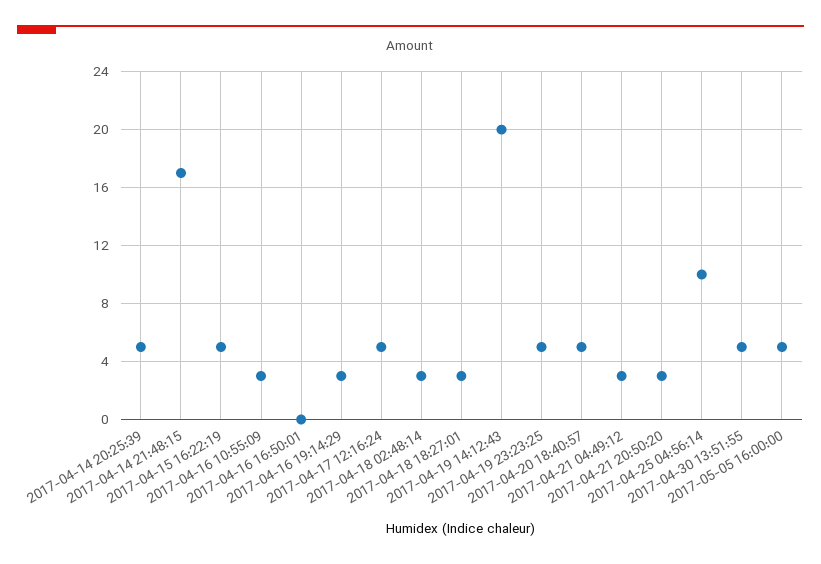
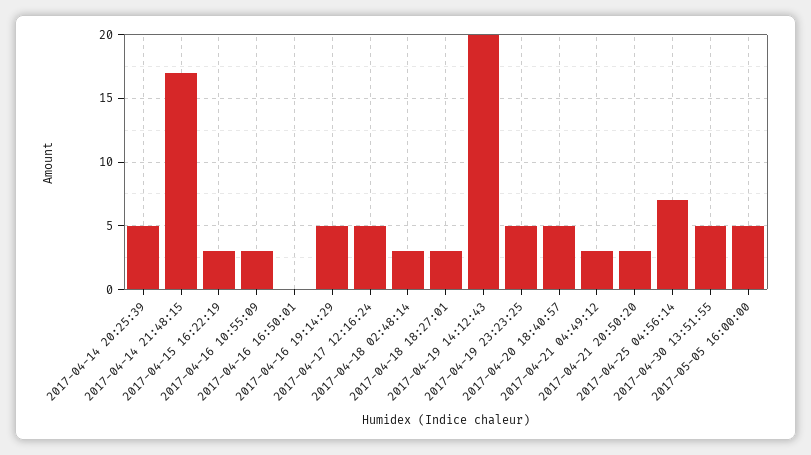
  {
    "2017-04-14 20:25:39": 5,
    "2017-04-14 21:48:15": 17,
-   "2017-04-15 16:22:19": 5,
+   "2017-04-15 16:22:19": 3,
    "2017-04-16 10:55:09": 3,
    "2017-04-16 16:50:01": 0,
-   "2017-04-16 19:14:29": 3,
+   "2017-04-16 19:14:29": 5,
    "2017-04-17 12:16:24": 5,
    "2017-04-18 02:48:14": 3,
    "2017-04-18 18:27:01": 3,
    "2017-04-19 14:12:43": 20,
    "2017-04-19 23:23:25": 5,
    "2017-04-20 18:40:57": 5,
    "2017-04-21 04:49:12": 3,
    "2017-04-21 20:50:20": 3,
-   "2017-04-25 04:56:14": 10,
+   "2017-04-25 04:56:14": 7,
    "2017-04-30 13:51:55": 5,
    "2017-05-05 16:00:00": 5
  }

